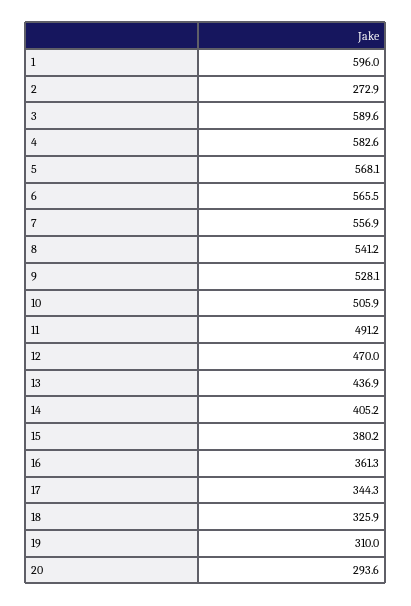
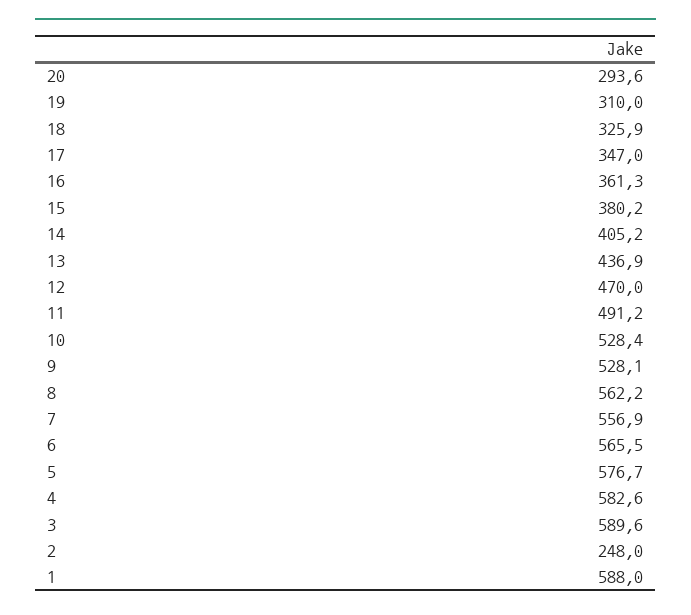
  {
-   "1": 596,
+   "1": 588,
-   "2": 272.9,
+   "2": 248,
    "3": 589.6,
    "4": 582.6,
-   "5": 568.1,
+   "5": 576.7,
    "6": 565.5,
    "7": 556.9,
-   "8": 541.2,
+   "8": 562.2,
    "9": 528.1,
-   "10": 505.9,
+   "10": 528.4,
    "11": 491.2,
    "12": 470,
    "13": 436.9,
    "14": 405.2,
    "15": 380.2,
    "16": 361.3,
-   "17": 344.3,
+   "17": 347,
    "18": 325.9,
    "19": 310,
    "20": 293.6
  }

